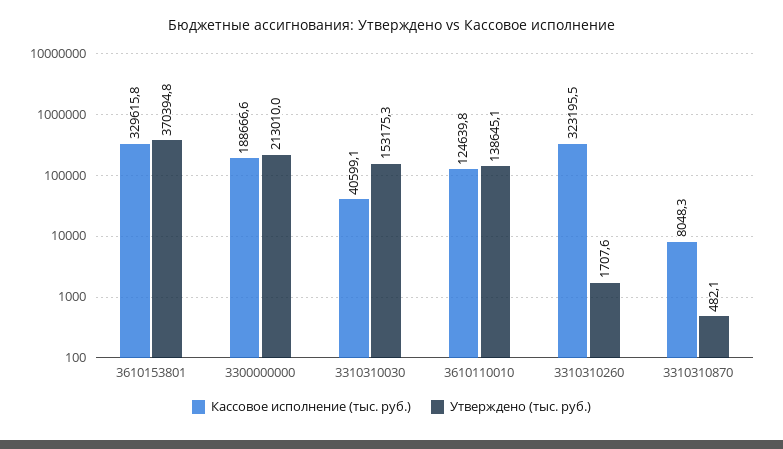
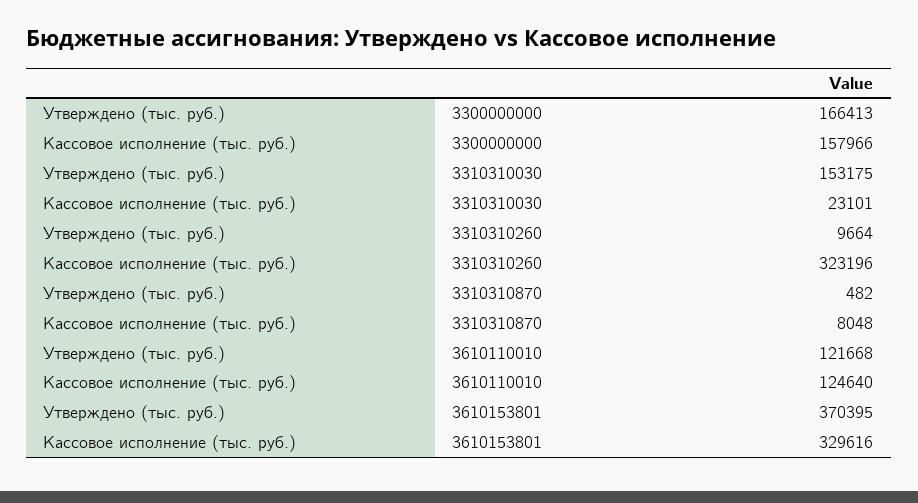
  {
    "Кассовое исполнение (тыс. руб.)": {
      "3610153801": 329615.8,
-     "3300000000": 188666.6,
+     "3300000000": 157966,
-     "3310310030": 40599.1,
+     "3310310030": 23101,
      "3610110010": 124639.8,
      "3310310260": 323195.5,
      "3310310870": 8048.3
    },
    "Утверждено (тыс. руб.)": {
      "3610153801": 370394.8,
-     "3300000000": 213010,
+     "3300000000": 166413,
      "3310310030": 153175.3,
-     "3610110010": 138645.1,
+     "3610110010": 121668,
-     "3310310260": 1707.6,
+     "3310310260": 9664,
      "3310310870": 482.1
    }
  }

